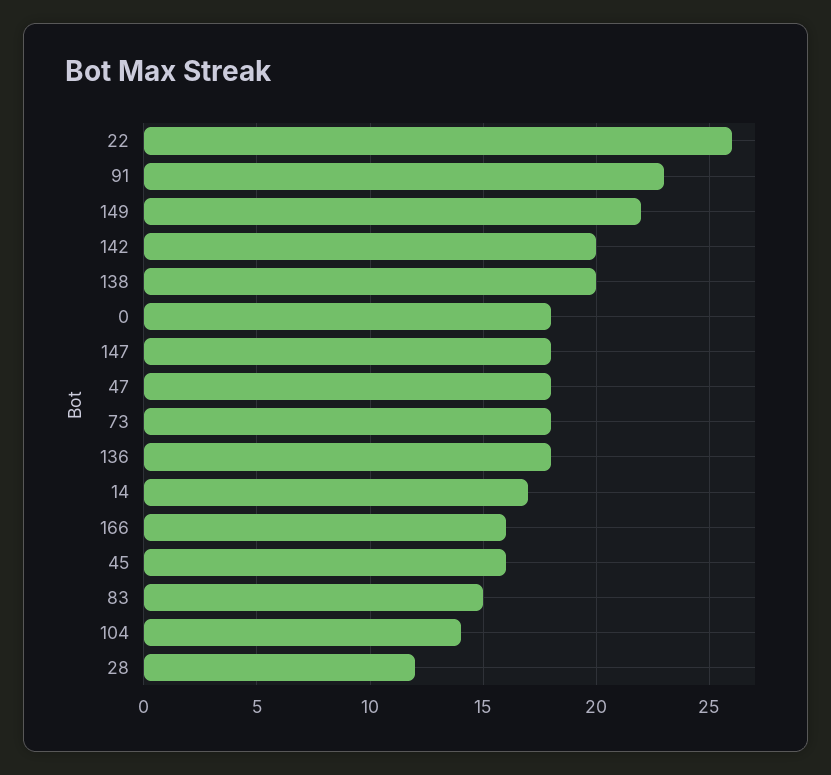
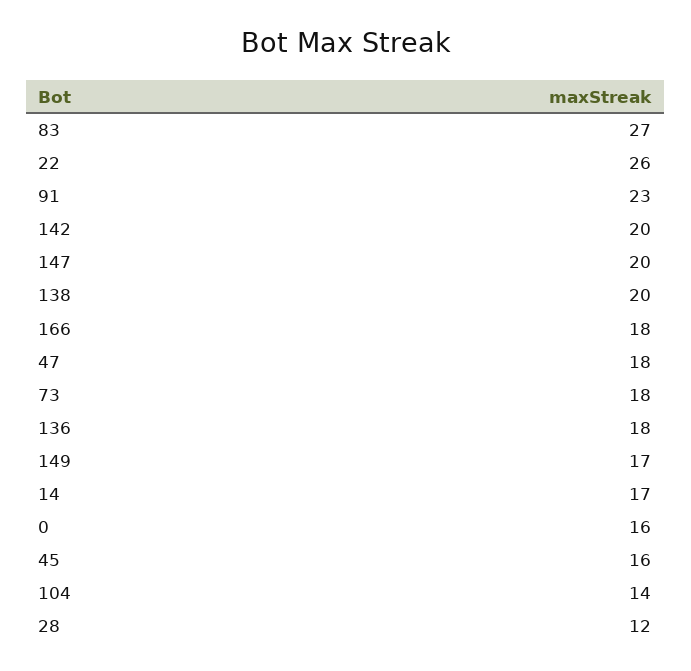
  {
    "22": 26,
    "91": 23,
-   "149": 22,
+   "149": 17,
    "142": 20,
    "138": 20,
-   "0": 18,
+   "0": 16,
-   "147": 18,
+   "147": 20,
    "47": 18,
    "73": 18,
    "136": 18,
    "14": 17,
-   "166": 16,
+   "166": 18,
    "45": 16,
-   "83": 15,
+   "83": 27,
    "104": 14,
    "28": 12
  }

